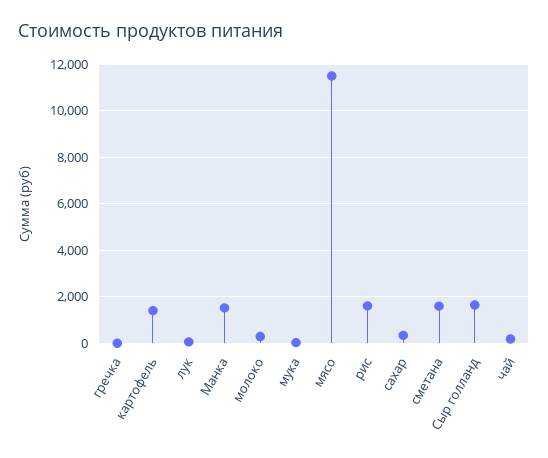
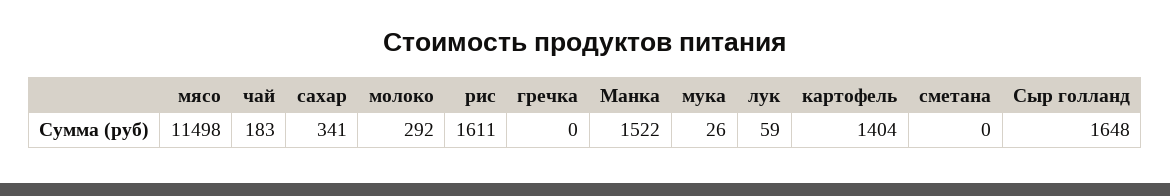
  {
    "гречка": 0,
    "картофель": 1404,
    "лук": 59,
    "Манка": 1522,
    "молоко": 292,
    "мука": 26,
    "мясо": 11498,
    "рис": 1611,
    "сахар": 341,
-   "сметана": 1500,
+   "сметана": 0,
    "Сыр голланд": 1648,
    "чай": 183
  }

